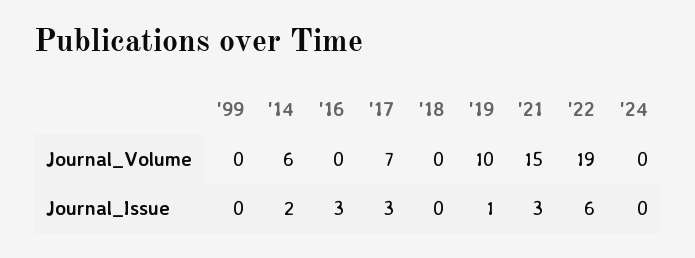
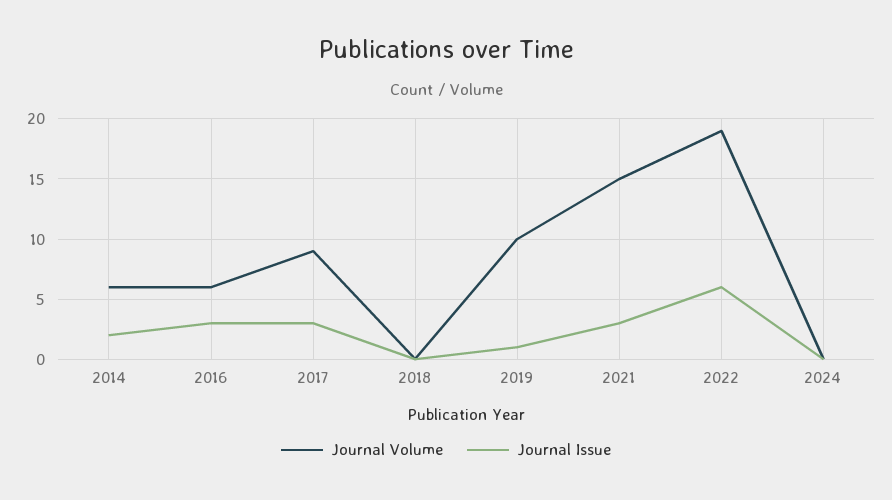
  {
    "Journal_Volume": {
-     "'99": 0,
      "'14": 6,
-     "'16": 0,
+     "'16": 6,
-     "'17": 7,
+     "'17": 9,
      "'18": 0,
      "'19": 10,
      "'21": 15,
      "'22": 19,
      "'24": 0
    },
    "Journal_Issue": {
-     "'99": 0,
      "'14": 2,
      "'16": 3,
      "'17": 3,
      "'18": 0,
      "'19": 1,
      "'21": 3,
      "'22": 6,
      "'24": 0
    }
  }

